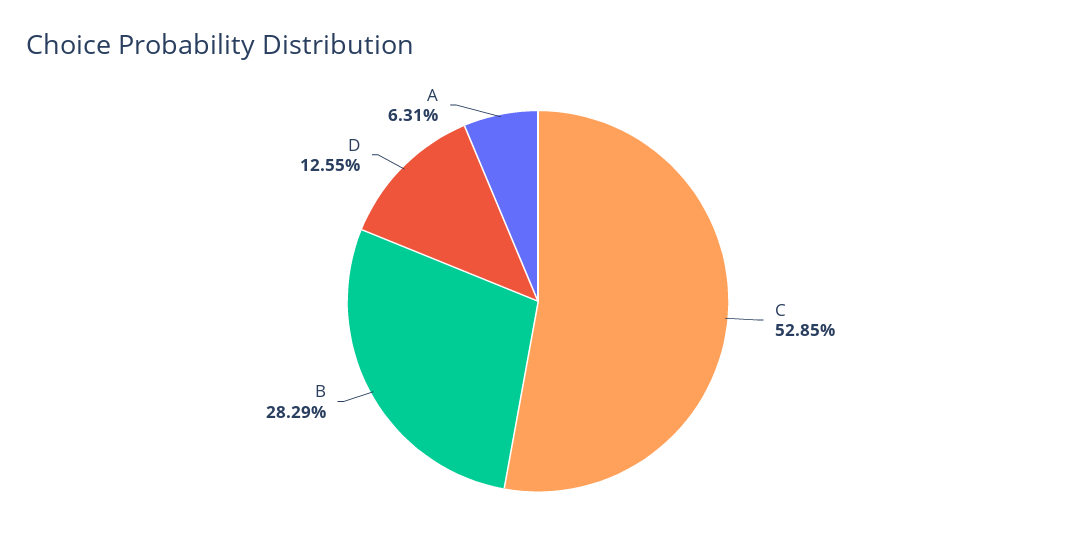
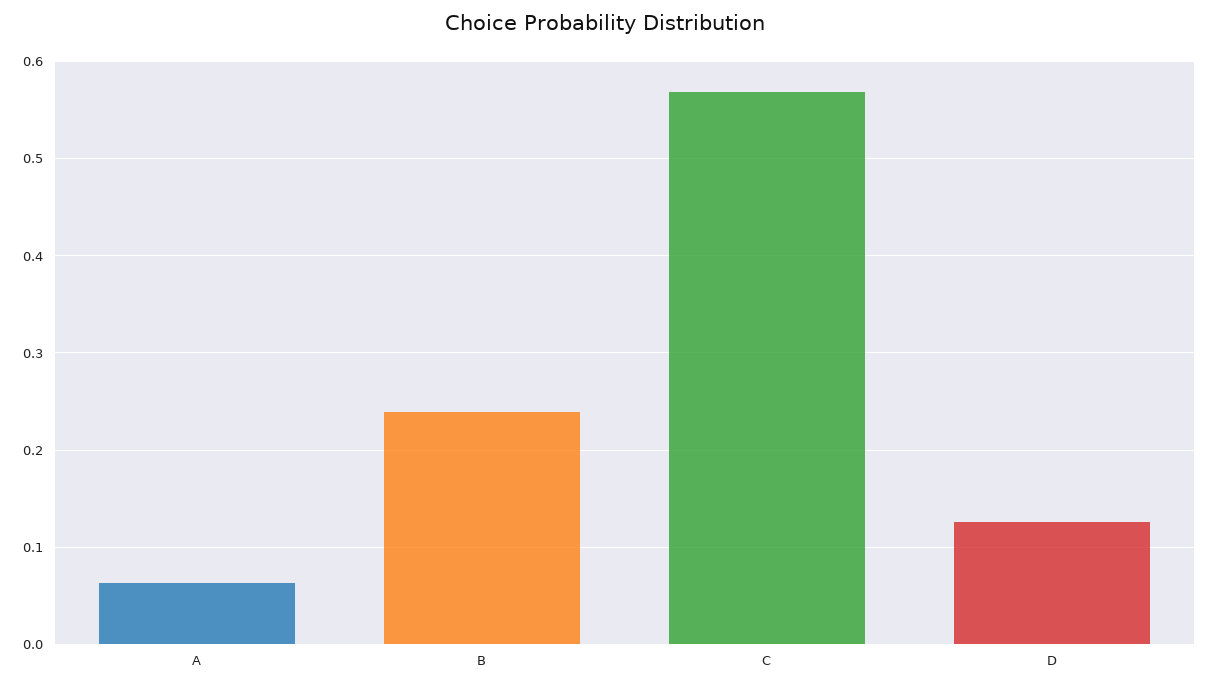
  {
-   "C": 0.5285,
+   "C": 0.57,
-   "B": 0.2829,
+   "B": 0.24,
    "D": 0.1255,
    "A": 0.0631
  }

